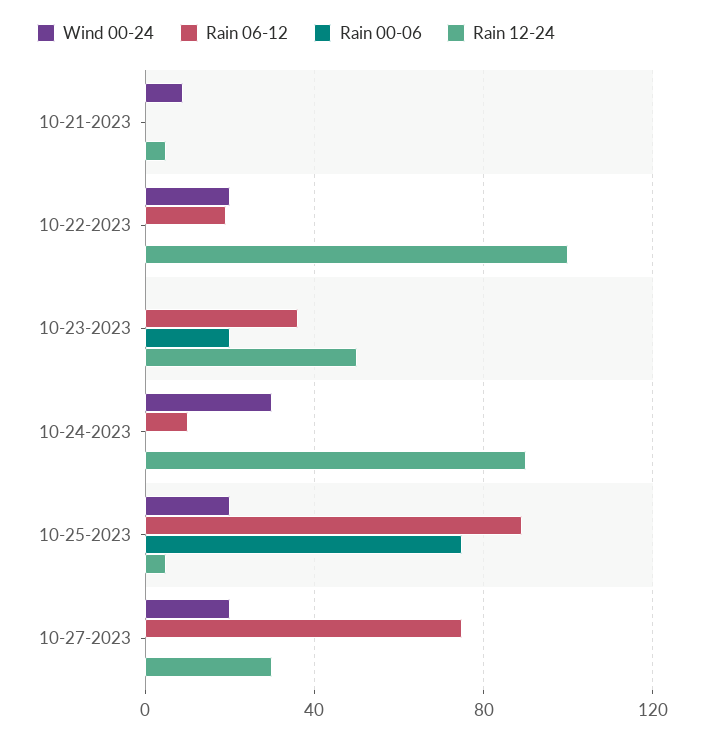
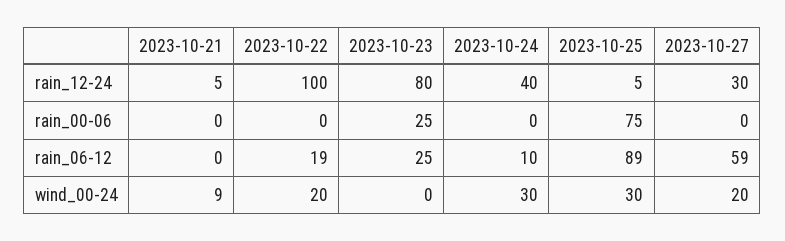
  {
    "Wind 00-24": {
      "10-21-2023": 9,
      "10-22-2023": 20,
      "10-23-2023": 0,
      "10-24-2023": 30,
-     "10-25-2023": 20,
+     "10-25-2023": 30,
      "10-27-2023": 20
    },
    "Rain 06-12": {
      "10-21-2023": 0,
      "10-22-2023": 19,
-     "10-23-2023": 35,
+     "10-23-2023": 25,
      "10-24-2023": 10,
      "10-25-2023": 89,
-     "10-27-2023": 75
+     "10-27-2023": 59
    },
    "Rain 00-06": {
      "10-21-2023": 0,
      "10-22-2023": 0,
-     "10-23-2023": 20,
+     "10-23-2023": 25,
      "10-24-2023": 0,
      "10-25-2023": 75,
      "10-27-2023": 0
    },
    "Rain 12-24": {
      "10-21-2023": 5,
      "10-22-2023": 100,
-     "10-23-2023": 50,
+     "10-23-2023": 80,
-     "10-24-2023": 90,
+     "10-24-2023": 40,
      "10-25-2023": 5,
      "10-27-2023": 30
    }
  }

